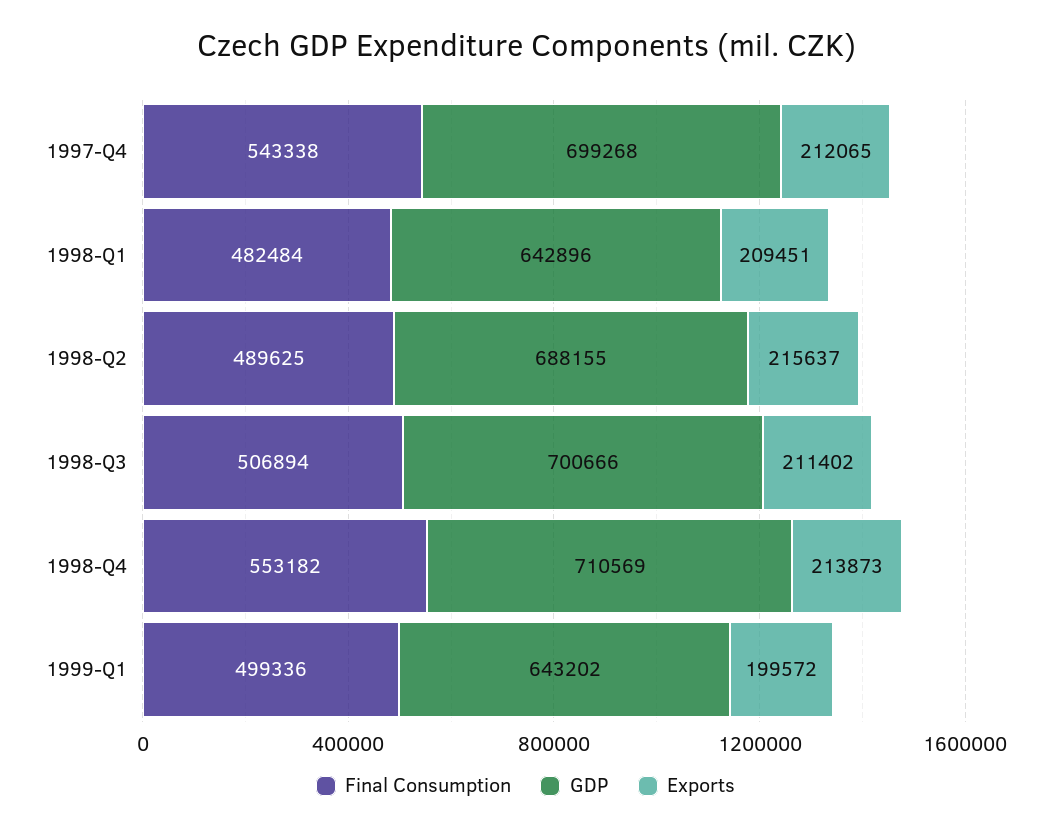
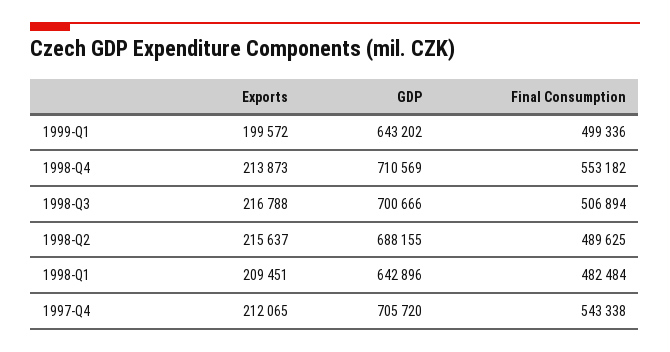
  {
    "Final Consumption": {
      "1997-Q4": 543338,
      "1998-Q1": 482484,
      "1998-Q2": 489625,
      "1998-Q3": 506894,
      "1998-Q4": 553182,
      "1999-Q1": 499336
    },
    "GDP": {
-     "1997-Q4": 699268,
+     "1997-Q4": 705720,
      "1998-Q1": 642896,
      "1998-Q2": 688155,
      "1998-Q3": 700666,
      "1998-Q4": 710569,
      "1999-Q1": 643202
    },
    "Exports": {
      "1997-Q4": 212065,
      "1998-Q1": 209451,
      "1998-Q2": 215637,
-     "1998-Q3": 211402,
+     "1998-Q3": 216788,
      "1998-Q4": 213873,
      "1999-Q1": 199572
    }
  }

